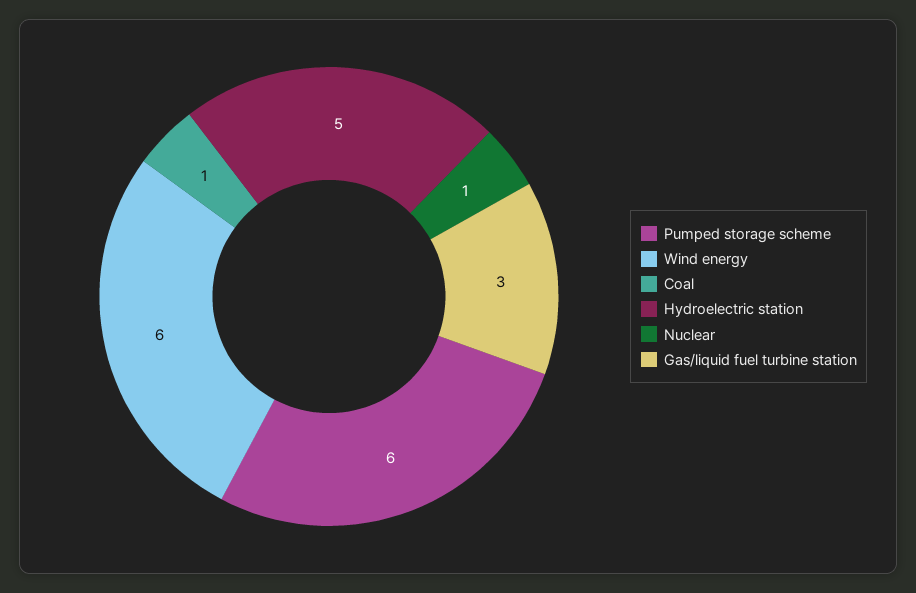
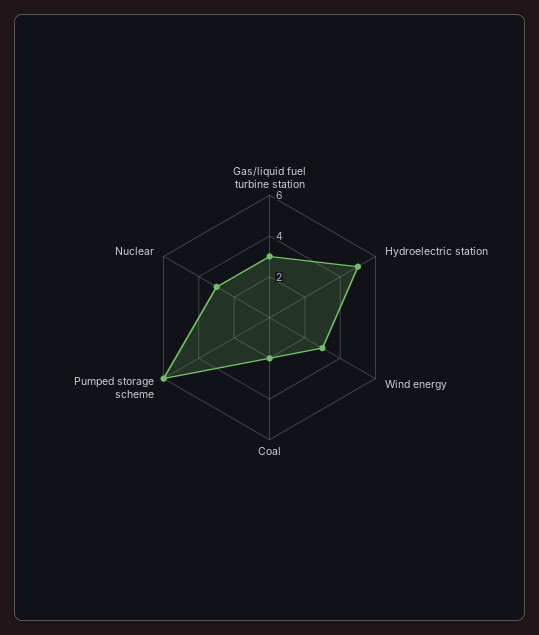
  {
    "Pumped storage scheme": 6,
-   "Wind energy": 6,
+   "Wind energy": 3,
-   "Coal": 1,
+   "Coal": 2,
    "Hydroelectric station": 5,
-   "Nuclear": 1,
+   "Nuclear": 3,
    "Gas/liquid fuel turbine station": 3
  }

